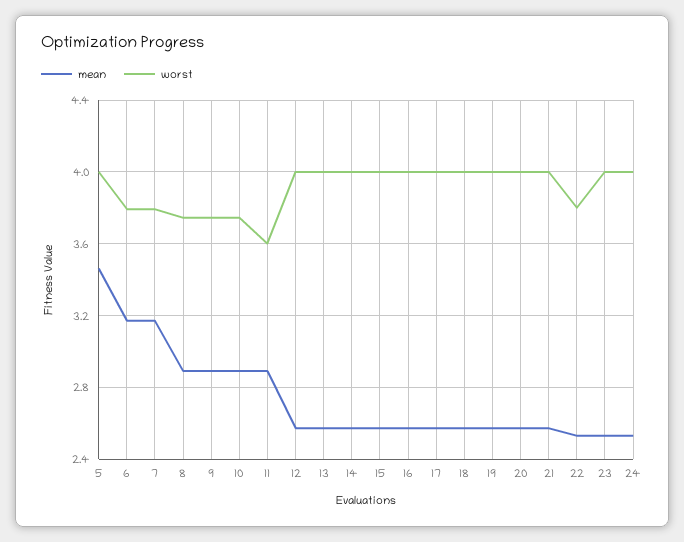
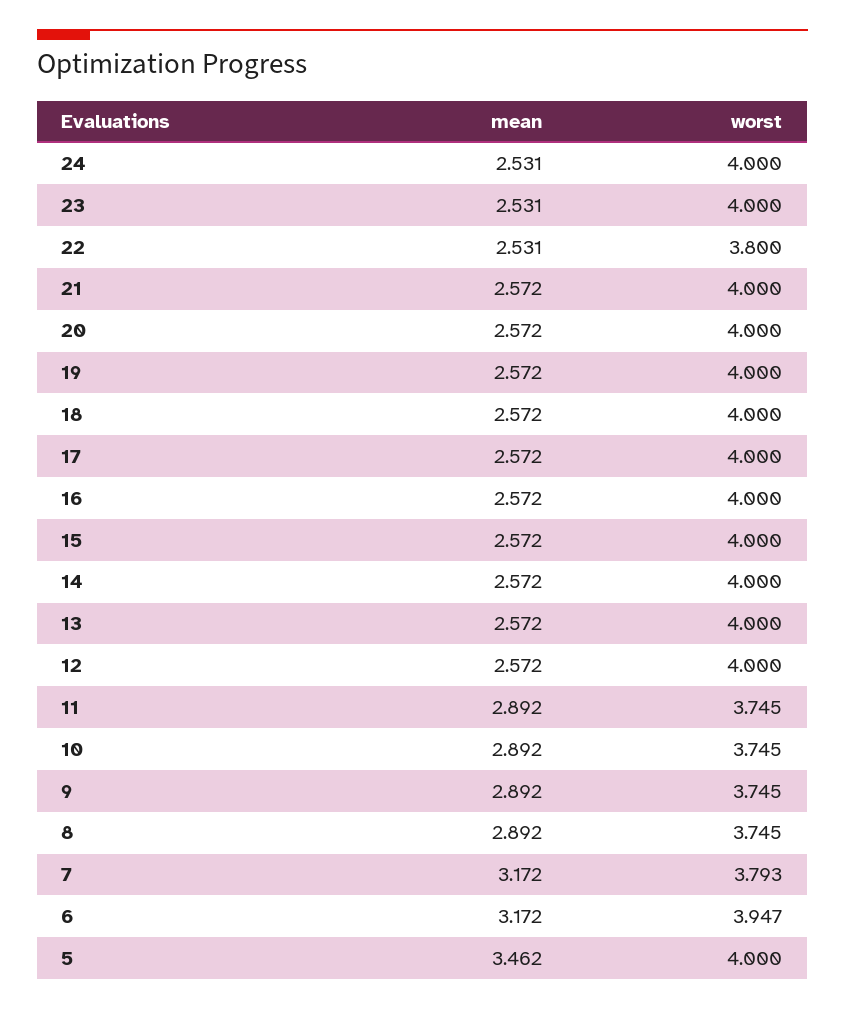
  {
    "mean": {
      "5": 3.462,
      "6": 3.172,
      "7": 3.172,
      "8": 2.892,
      "9": 2.892,
      "10": 2.892,
      "11": 2.892,
      "12": 2.572,
      "13": 2.572,
      "14": 2.572,
      "15": 2.572,
      "16": 2.572,
      "17": 2.572,
      "18": 2.572,
      "19": 2.572,
      "20": 2.572,
      "21": 2.572,
      "22": 2.531,
      "23": 2.531,
      "24": 2.531
    },
    "worst": {
      "5": 4,
-     "6": 3.8,
+     "6": 3.947,
      "7": 3.793,
      "8": 3.745,
      "9": 3.745,
      "10": 3.745,
-     "11": 3.6,
+     "11": 3.745,
      "12": 4,
      "13": 4,
      "14": 4,
      "15": 4,
      "16": 4,
      "17": 4,
      "18": 4,
      "19": 4,
      "20": 4,
      "21": 4,
      "22": 3.8,
      "23": 4,
      "24": 4
    }
  }

